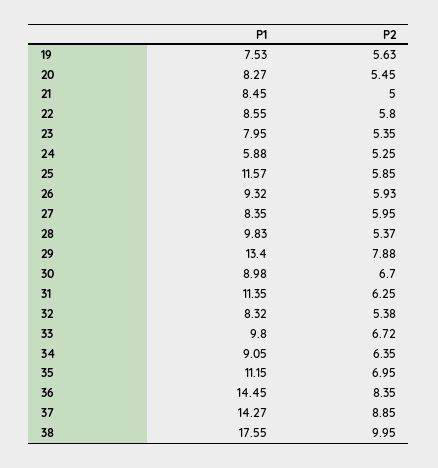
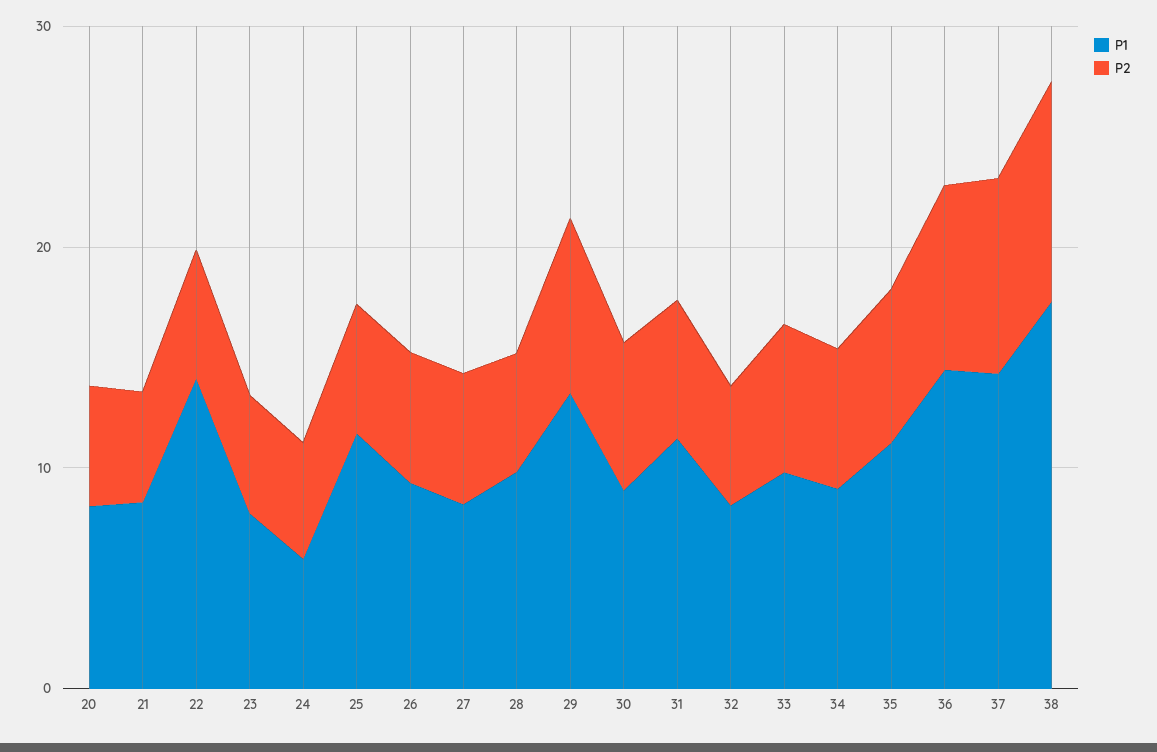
  {
    "P1": {
-     "19": 7.53,
      "20": 8.27,
      "21": 8.45,
-     "22": 8.55,
+     "22": 14,
      "23": 7.95,
      "24": 5.88,
      "25": 11.57,
      "26": 9.32,
      "27": 8.35,
      "28": 9.83,
      "29": 13.4,
      "30": 8.98,
      "31": 11.35,
      "32": 8.32,
      "33": 9.8,
      "34": 9.05,
      "35": 11.15,
      "36": 14.45,
      "37": 14.27,
      "38": 17.55
    },
    "P2": {
-     "19": 5.63,
      "20": 5.45,
      "21": 5,
      "22": 5.8,
      "23": 5.35,
      "24": 5.25,
      "25": 5.85,
      "26": 5.93,
      "27": 5.95,
      "28": 5.37,
      "29": 7.88,
      "30": 6.7,
      "31": 6.25,
      "32": 5.38,
      "33": 6.72,
      "34": 6.35,
      "35": 6.95,
      "36": 8.35,
      "37": 8.85,
      "38": 9.95
    }
  }

